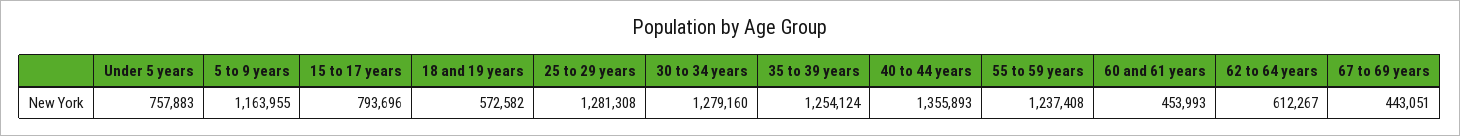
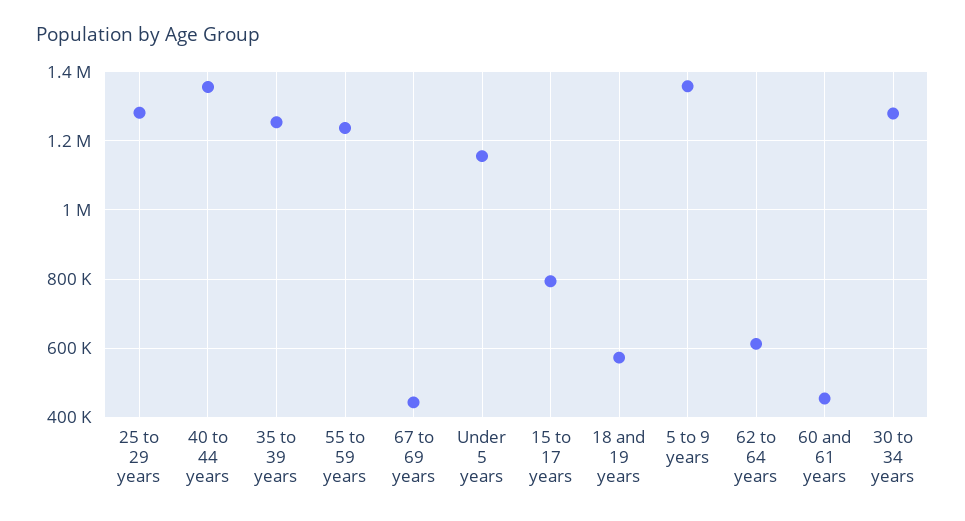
  {
-   "Under 5 years": 757883,
+   "Under 5 years": 1160000,
-   "5 to 9 years": 1163955,
+   "5 to 9 years": 1360000,
    "15 to 17 years": 793696,
    "18 and 19 years": 572582,
    "25 to 29 years": 1281308,
    "30 to 34 years": 1279160,
    "35 to 39 years": 1254124,
    "40 to 44 years": 1355893,
    "55 to 59 years": 1237408,
    "60 and 61 years": 453993,
    "62 to 64 years": 612267,
    "67 to 69 years": 443051
  }

